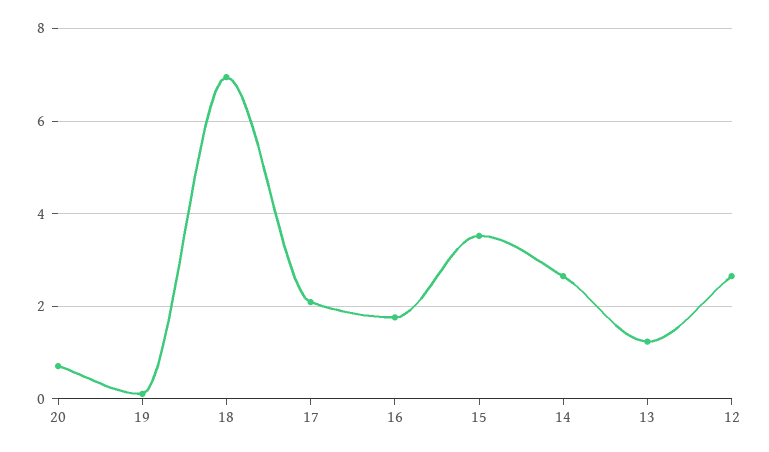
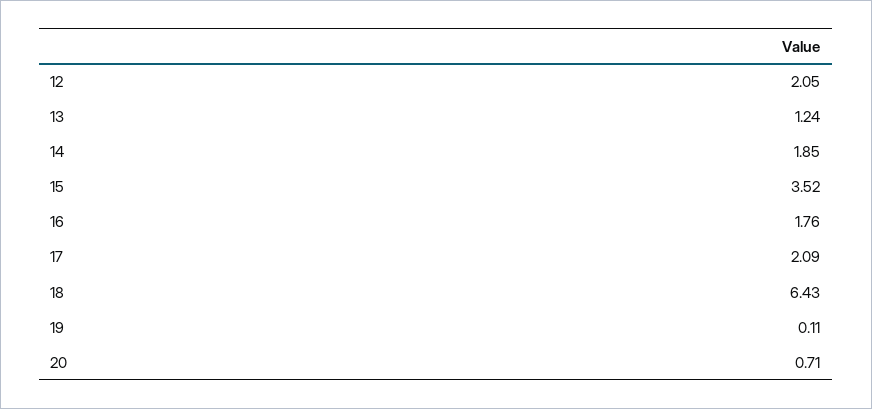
  {
    "20": 0.71,
    "19": 0.11,
-   "18": 7,
+   "18": 6.43,
    "17": 2.09,
    "16": 1.76,
    "15": 3.52,
-   "14": 2.6,
+   "14": 1.85,
    "13": 1.24,
-   "12": 2.6
+   "12": 2.05
  }

